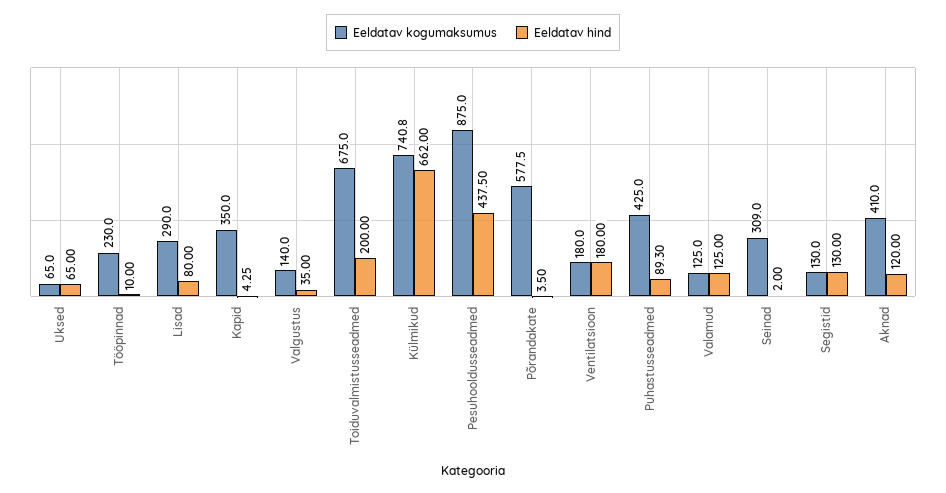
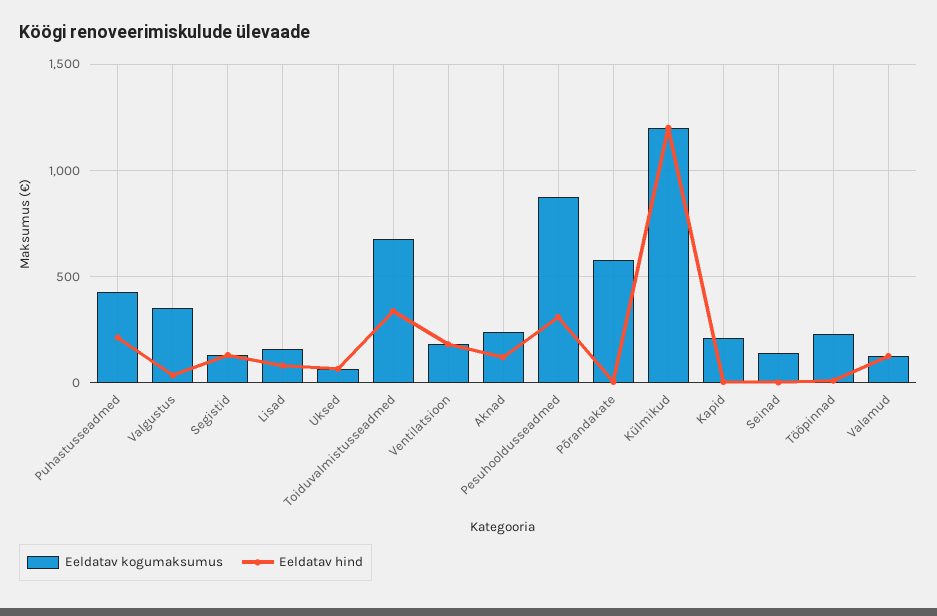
  {
    "Eeldatav kogumaksumus": {
      "Uksed": 65,
      "Tööpinnad": 230,
-     "Lisad": 290,
+     "Lisad": 150,
-     "Kapid": 350,
+     "Kapid": 200,
-     "Valgustus": 140,
+     "Valgustus": 350,
      "Toiduvalmistusseadmed": 675,
-     "Külmikud": 740.8,
+     "Külmikud": 1200,
      "Pesuhooldusseadmed": 875,
      "Põrandakate": 577.5,
      "Ventilatsioon": 180,
      "Puhastusseadmed": 425,
      "Valamud": 125,
-     "Seinad": 309,
+     "Seinad": 150,
      "Segistid": 130,
-     "Aknad": 410
+     "Aknad": 250
    },
    "Eeldatav hind": {
      "Uksed": 65,
      "Tööpinnad": 10,
      "Lisad": 80,
      "Kapid": 4.25,
      "Valgustus": 35,
-     "Toiduvalmistusseadmed": 200,
+     "Toiduvalmistusseadmed": 350,
-     "Külmikud": 662,
+     "Külmikud": 1200,
-     "Pesuhooldusseadmed": 437.5,
+     "Pesuhooldusseadmed": 300,
      "Põrandakate": 3.5,
      "Ventilatsioon": 180,
-     "Puhastusseadmed": 89.3,
+     "Puhastusseadmed": 200,
      "Valamud": 125,
      "Seinad": 2,
      "Segistid": 130,
      "Aknad": 120
    }
  }

